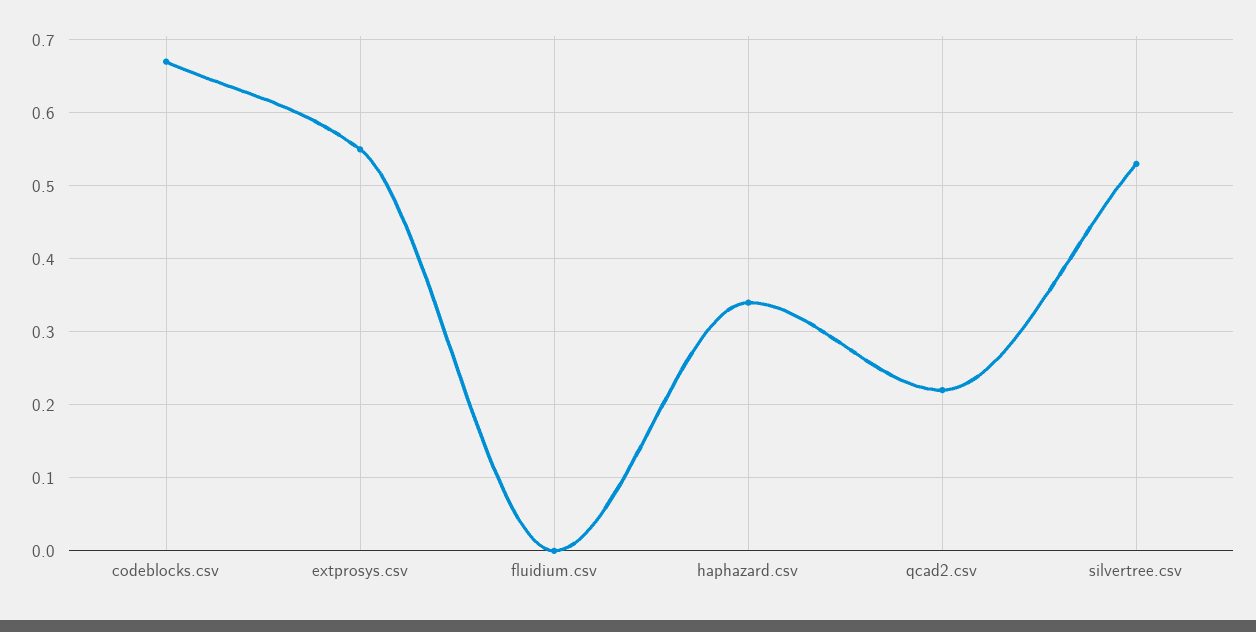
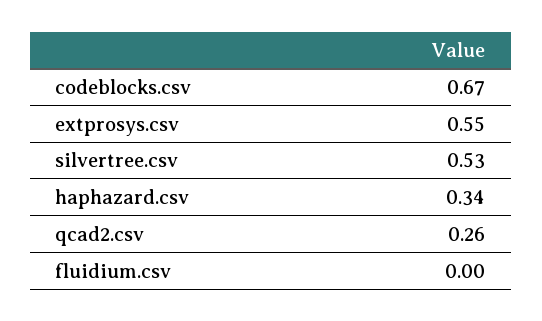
  {
    "codeblocks.csv": 0.67,
    "extprosys.csv": 0.55,
    "fluidium.csv": 0,
    "haphazard.csv": 0.34,
-   "qcad2.csv": 0.22,
+   "qcad2.csv": 0.26,
    "silvertree.csv": 0.53
  }

